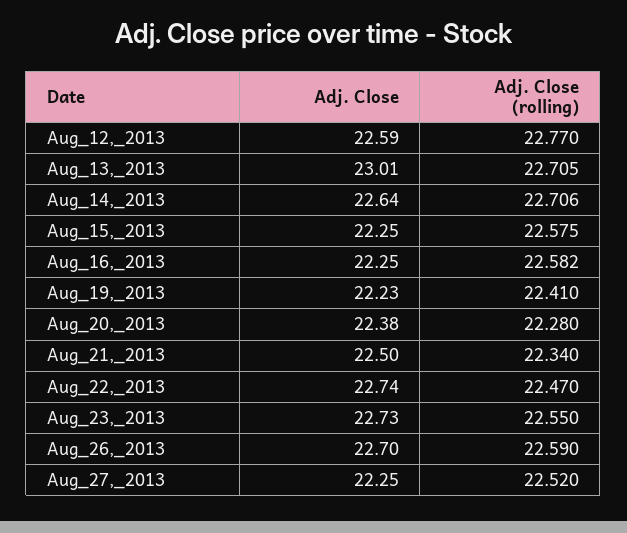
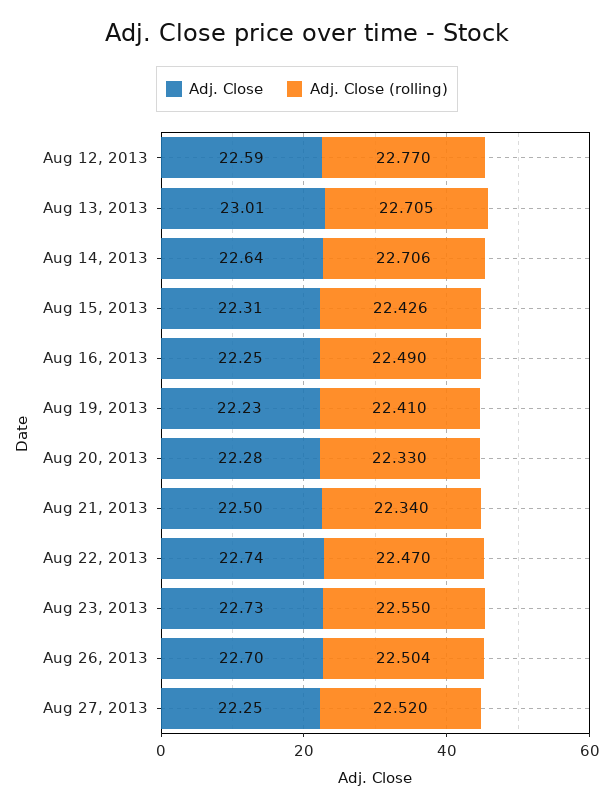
  {
    "Adj. Close": {
      "Aug_12,_2013": 22.59,
      "Aug_13,_2013": 23.01,
      "Aug_14,_2013": 22.64,
-     "Aug_15,_2013": 22.25,
+     "Aug_15,_2013": 22.31,
      "Aug_16,_2013": 22.25,
      "Aug_19,_2013": 22.23,
-     "Aug_20,_2013": 22.38,
+     "Aug_20,_2013": 22.28,
      "Aug_21,_2013": 22.5,
      "Aug_22,_2013": 22.74,
      "Aug_23,_2013": 22.73,
      "Aug_26,_2013": 22.7,
      "Aug_27,_2013": 22.25
    },
    "Adj. Close (rolling)": {
      "Aug_12,_2013": 22.77,
      "Aug_13,_2013": 22.705,
      "Aug_14,_2013": 22.706,
-     "Aug_15,_2013": 22.575,
+     "Aug_15,_2013": 22.426,
-     "Aug_16,_2013": 22.582,
+     "Aug_16,_2013": 22.49,
      "Aug_19,_2013": 22.41,
-     "Aug_20,_2013": 22.28,
+     "Aug_20,_2013": 22.33,
      "Aug_21,_2013": 22.34,
      "Aug_22,_2013": 22.47,
      "Aug_23,_2013": 22.55,
-     "Aug_26,_2013": 22.59,
+     "Aug_26,_2013": 22.504,
      "Aug_27,_2013": 22.52
    }
  }

